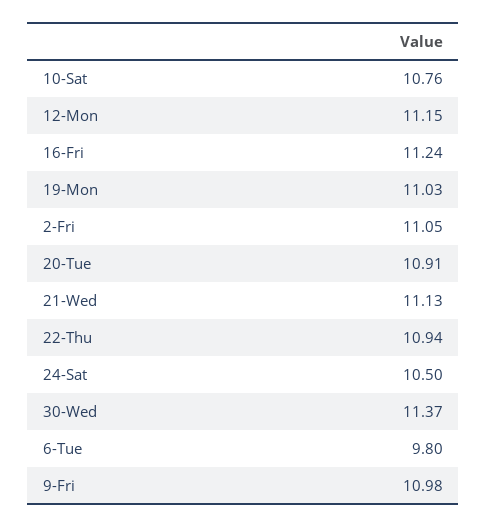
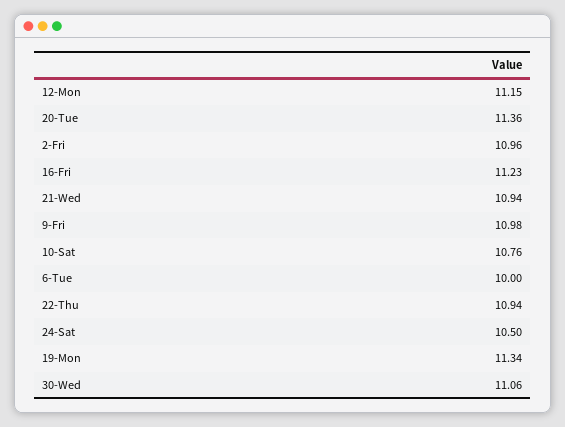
  {
    "10-Sat": 10.76,
    "12-Mon": 11.15,
-   "16-Fri": 11.24,
+   "16-Fri": 11.23,
-   "19-Mon": 11.03,
+   "19-Mon": 11.34,
-   "2-Fri": 11.05,
+   "2-Fri": 10.96,
-   "20-Tue": 10.91,
+   "20-Tue": 11.36,
-   "21-Wed": 11.13,
+   "21-Wed": 10.94,
    "22-Thu": 10.94,
    "24-Sat": 10.5,
-   "30-Wed": 11.37,
+   "30-Wed": 11.06,
-   "6-Tue": 9.8,
+   "6-Tue": 10,
    "9-Fri": 10.98
  }

